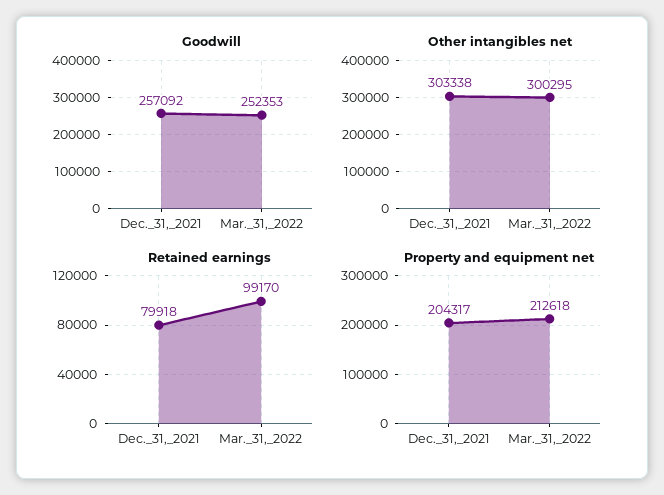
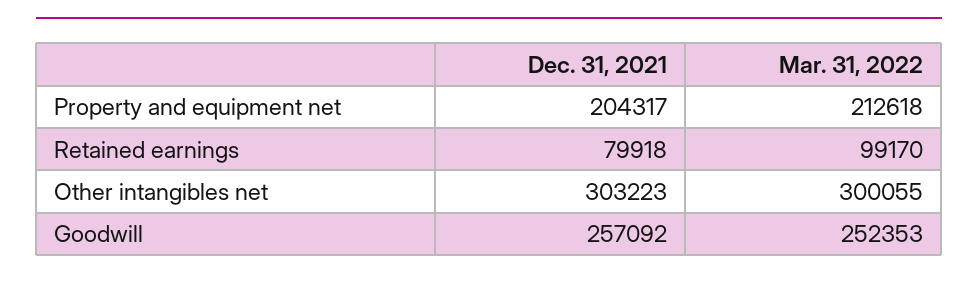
  {
    "Goodwill": {
      "Dec._31,_2021": 257092,
      "Mar._31,_2022": 252353
    },
    "Other intangibles net": {
-     "Dec._31,_2021": 303338,
+     "Dec._31,_2021": 303223,
-     "Mar._31,_2022": 300295
+     "Mar._31,_2022": 300055
    },
    "Retained earnings": {
      "Dec._31,_2021": 79918,
      "Mar._31,_2022": 99170
    },
    "Property and equipment net": {
      "Dec._31,_2021": 204317,
      "Mar._31,_2022": 212618
    }
  }

